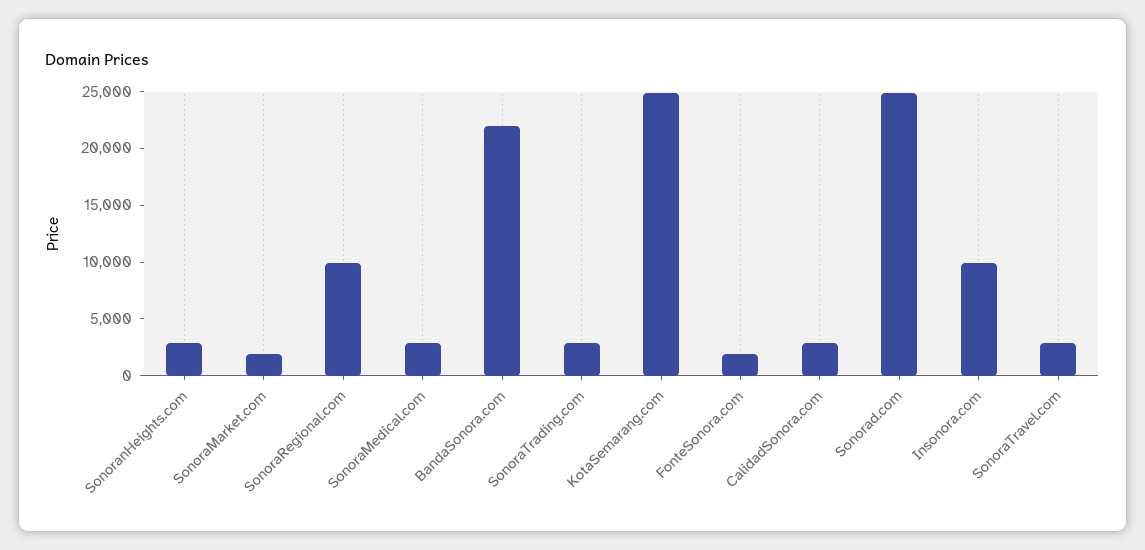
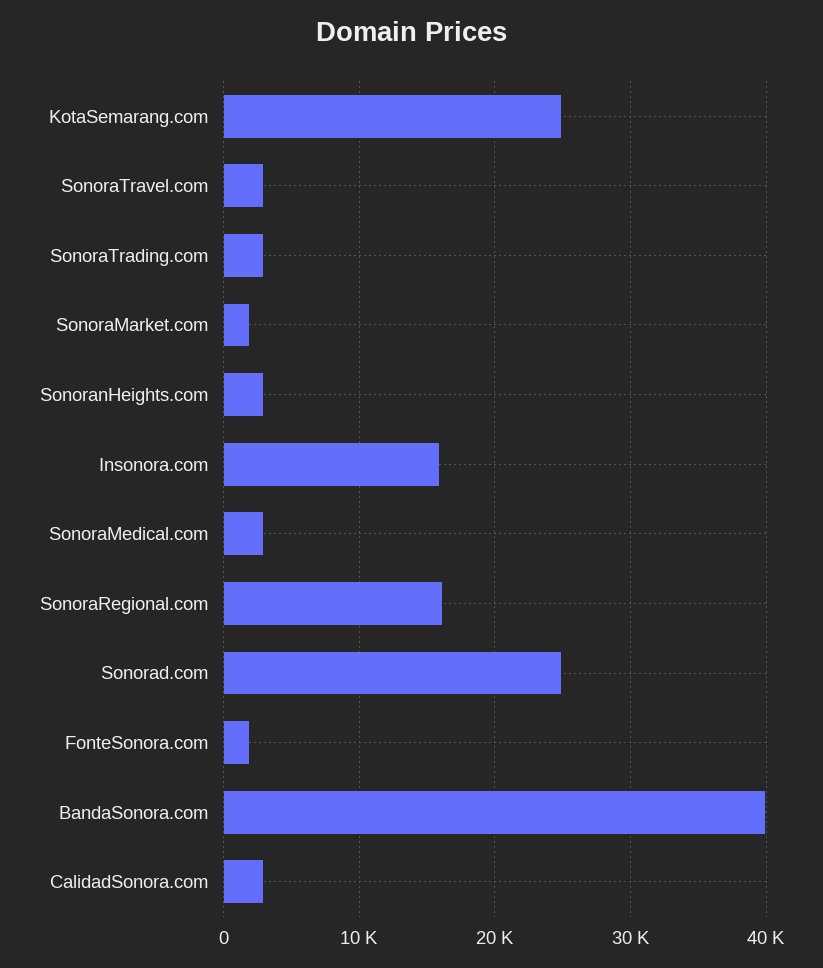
  {
    "SonoranHeights.com": 3000,
    "SonoraMarket.com": 2000,
-   "SonoraRegional.com": 10000,
+   "SonoraRegional.com": 16000,
    "SonoraMedical.com": 3000,
-   "BandaSonora.com": 22000,
+   "BandaSonora.com": 40000,
    "SonoraTrading.com": 3000,
    "KotaSemarang.com": 25000,
    "FonteSonora.com": 2000,
    "CalidadSonora.com": 3000,
    "Sonorad.com": 25000,
-   "Insonora.com": 10000,
+   "Insonora.com": 16000,
    "SonoraTravel.com": 3000
  }

